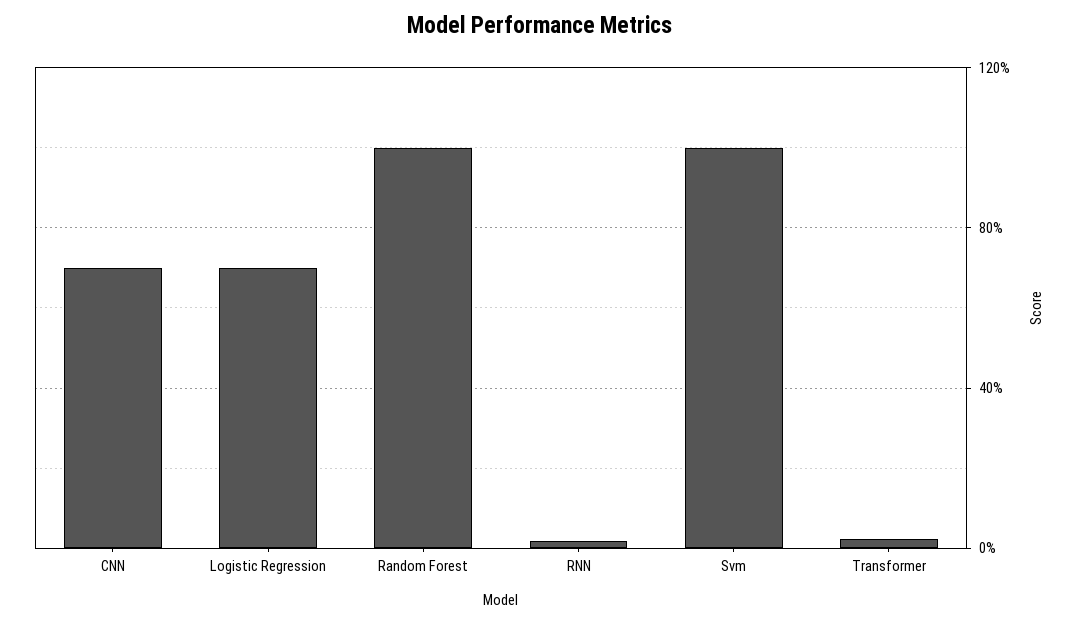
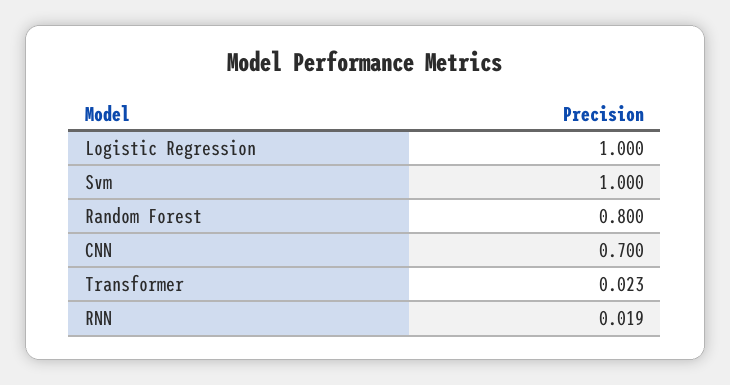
  {
    "CNN": 0.7,
-   "Logistic Regression": 0.7,
+   "Logistic Regression": 1,
-   "Random Forest": 1,
+   "Random Forest": 0.8,
    "RNN": 0.019,
    "Svm": 1,
    "Transformer": 0.023
  }

